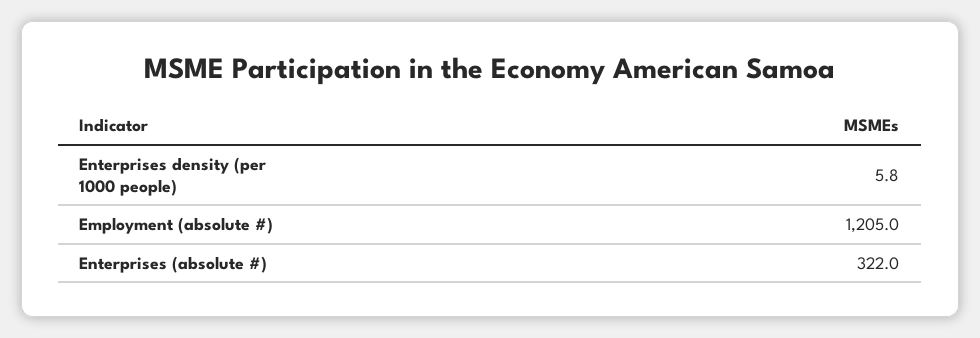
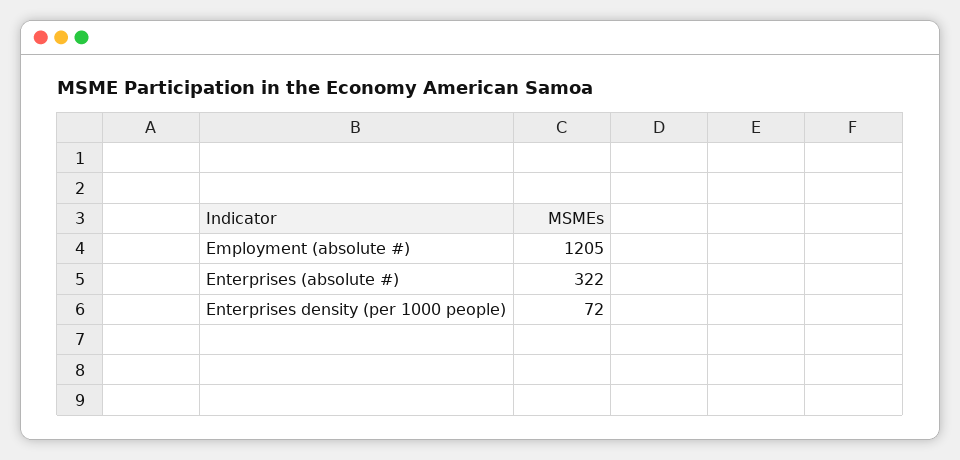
  {
-   "Enterprises density (per 1000 people)": 5.8,
+   "Enterprises density (per 1000 people)": 72,
    "Employment (absolute #)": 1205,
    "Enterprises (absolute #)": 322
  }

